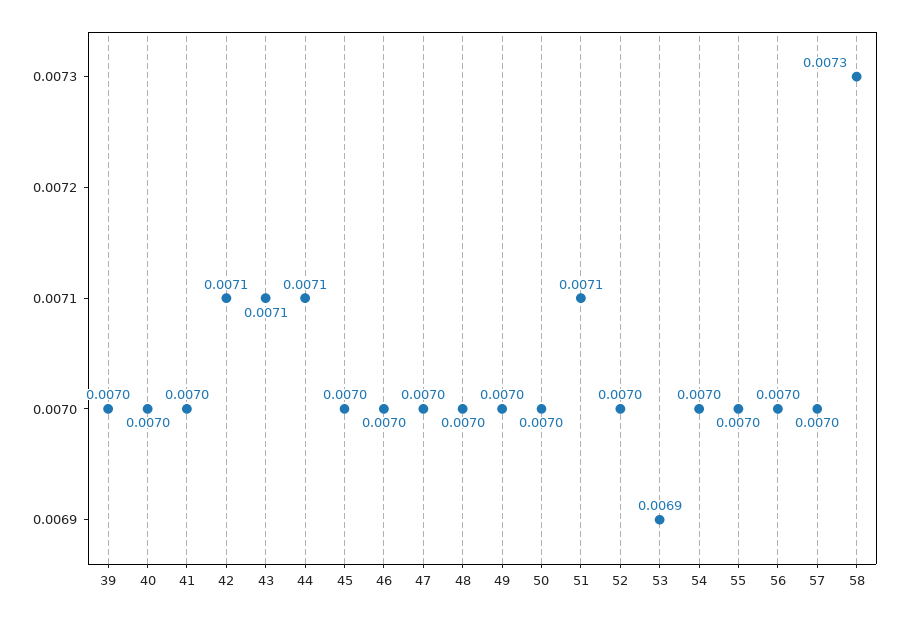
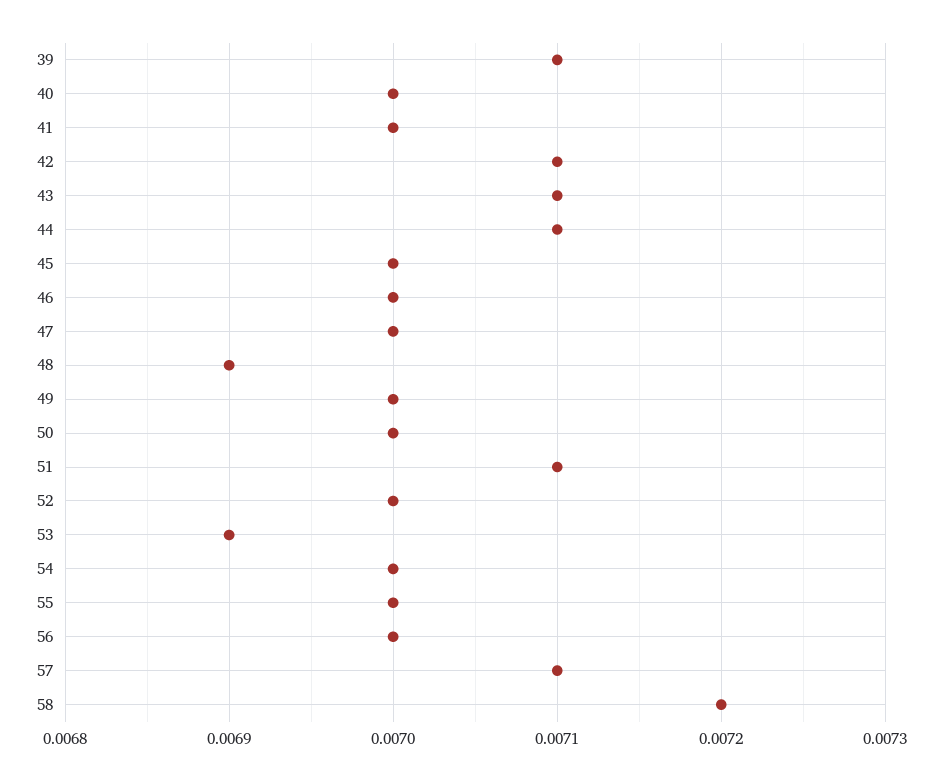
  {
-   "39": 0.007,
+   "39": 0.0071,
    "40": 0.007,
    "41": 0.007,
    "42": 0.0071,
    "43": 0.0071,
    "44": 0.0071,
    "45": 0.007,
    "46": 0.007,
    "47": 0.007,
-   "48": 0.007,
+   "48": 0.0069,
    "49": 0.007,
    "50": 0.007,
    "51": 0.0071,
    "52": 0.007,
    "53": 0.0069,
    "54": 0.007,
    "55": 0.007,
    "56": 0.007,
-   "57": 0.007,
+   "57": 0.0071,
-   "58": 0.0073
+   "58": 0.0072
  }

